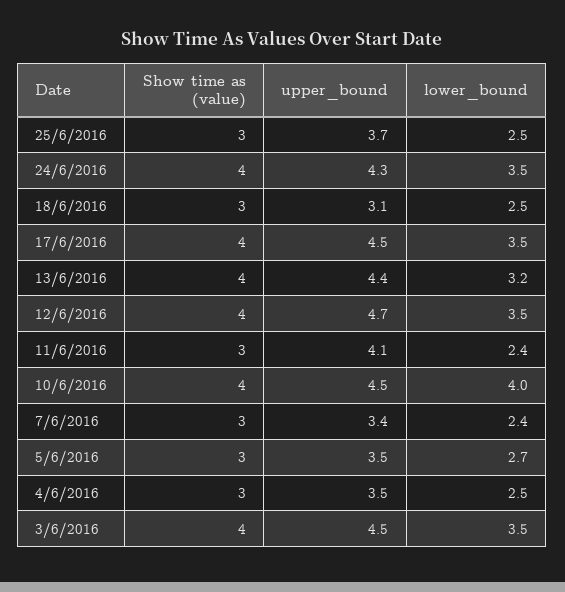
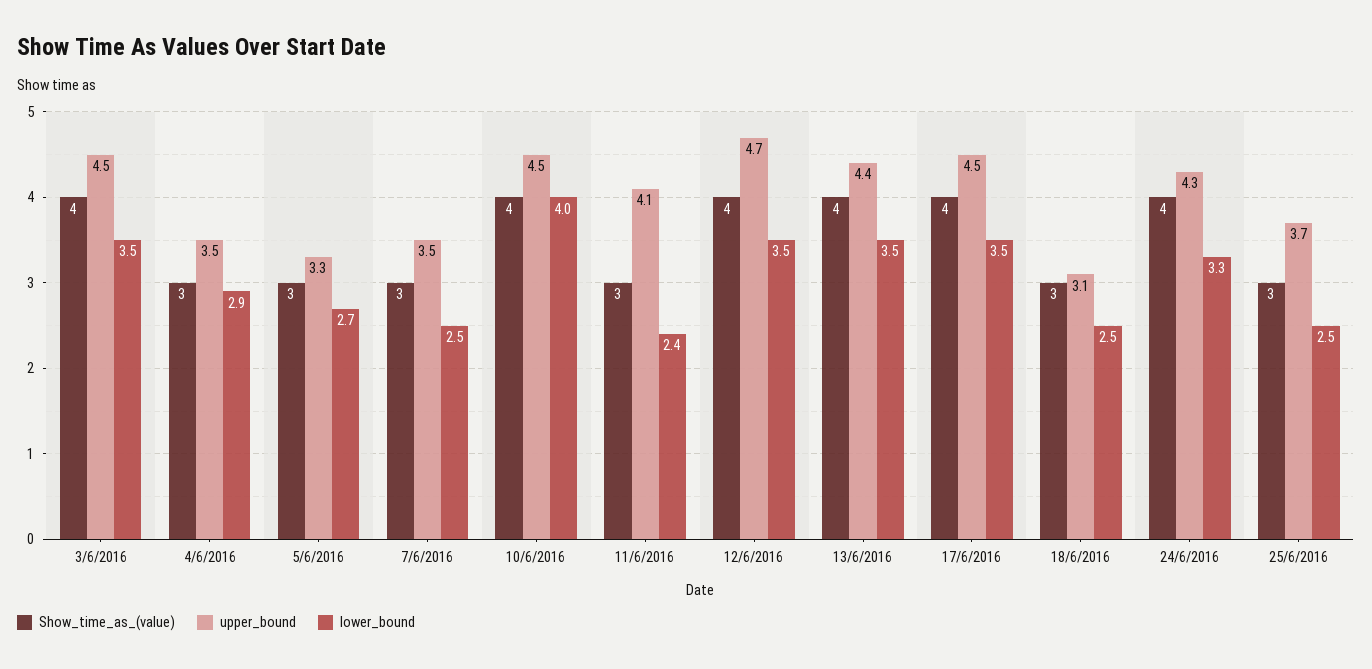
  {
    "Show time as (value)": {
      "25/6/2016": 3,
      "24/6/2016": 4,
      "18/6/2016": 3,
      "17/6/2016": 4,
      "13/6/2016": 4,
      "12/6/2016": 4,
      "11/6/2016": 3,
      "10/6/2016": 4,
      "7/6/2016": 3,
      "5/6/2016": 3,
      "4/6/2016": 3,
      "3/6/2016": 4
    },
    "upper_bound": {
      "25/6/2016": 3.7,
      "24/6/2016": 4.3,
      "18/6/2016": 3.1,
      "17/6/2016": 4.5,
      "13/6/2016": 4.4,
      "12/6/2016": 4.7,
      "11/6/2016": 4.1,
      "10/6/2016": 4.5,
-     "7/6/2016": 3.4,
+     "7/6/2016": 3.5,
-     "5/6/2016": 3.5,
+     "5/6/2016": 3.3,
      "4/6/2016": 3.5,
      "3/6/2016": 4.5
    },
    "lower_bound": {
      "25/6/2016": 2.5,
-     "24/6/2016": 3.5,
+     "24/6/2016": 3.3,
      "18/6/2016": 2.5,
      "17/6/2016": 3.5,
-     "13/6/2016": 3.2,
+     "13/6/2016": 3.5,
      "12/6/2016": 3.5,
      "11/6/2016": 2.4,
      "10/6/2016": 4,
-     "7/6/2016": 2.4,
+     "7/6/2016": 2.5,
      "5/6/2016": 2.7,
-     "4/6/2016": 2.5,
+     "4/6/2016": 2.9,
      "3/6/2016": 3.5
    }
  }

